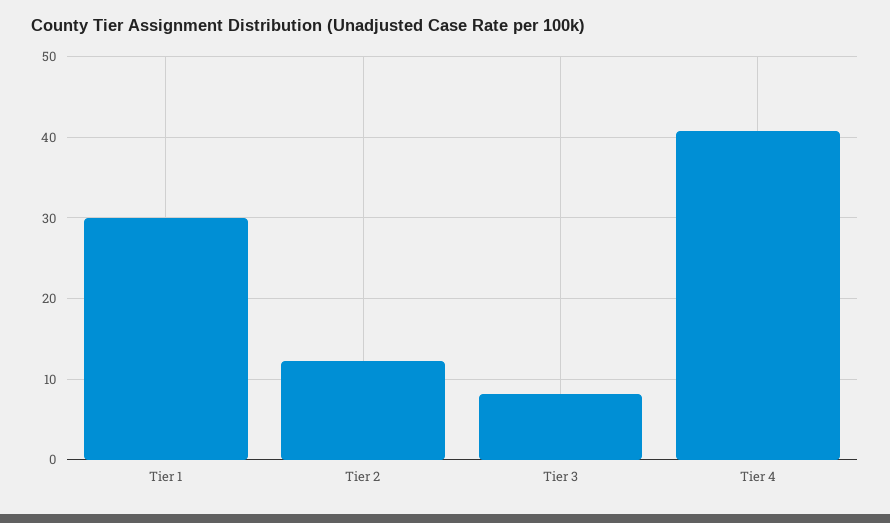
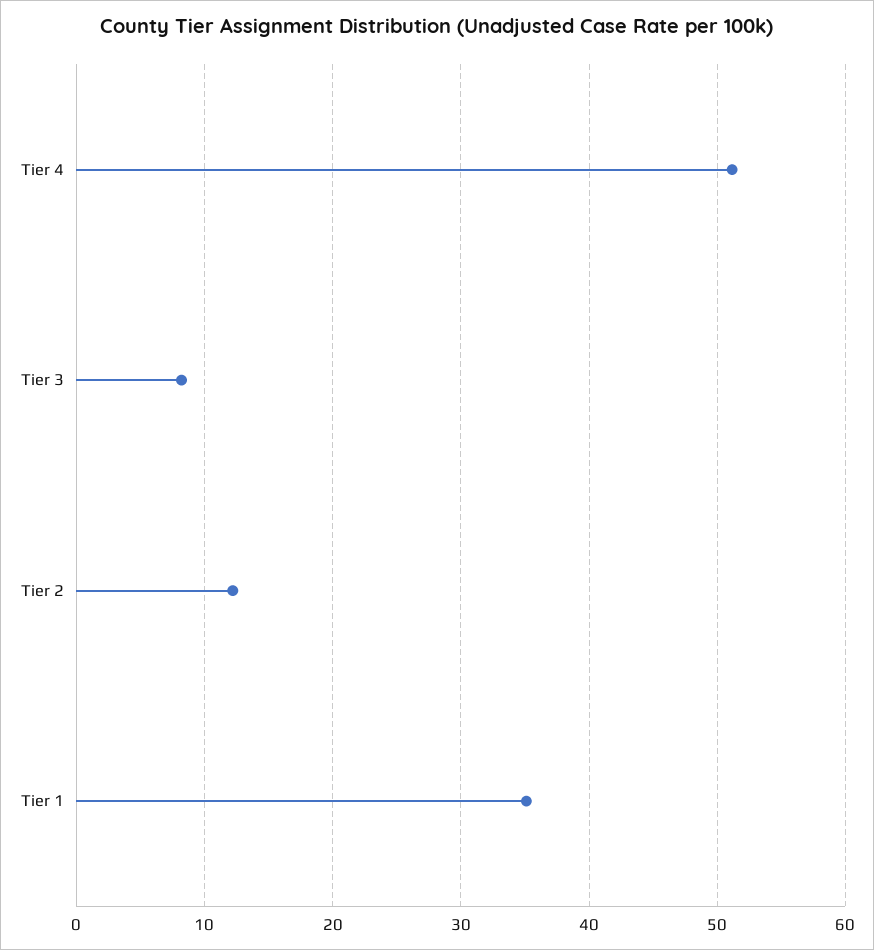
  {
-   "Tier 1": 30,
+   "Tier 1": 35,
    "Tier 2": 12,
    "Tier 3": 8,
-   "Tier 4": 41
+   "Tier 4": 51
  }

